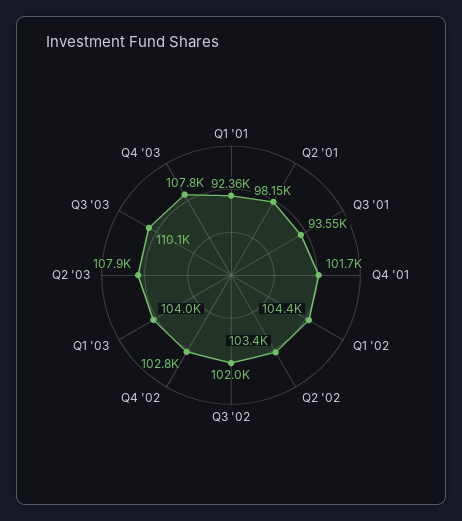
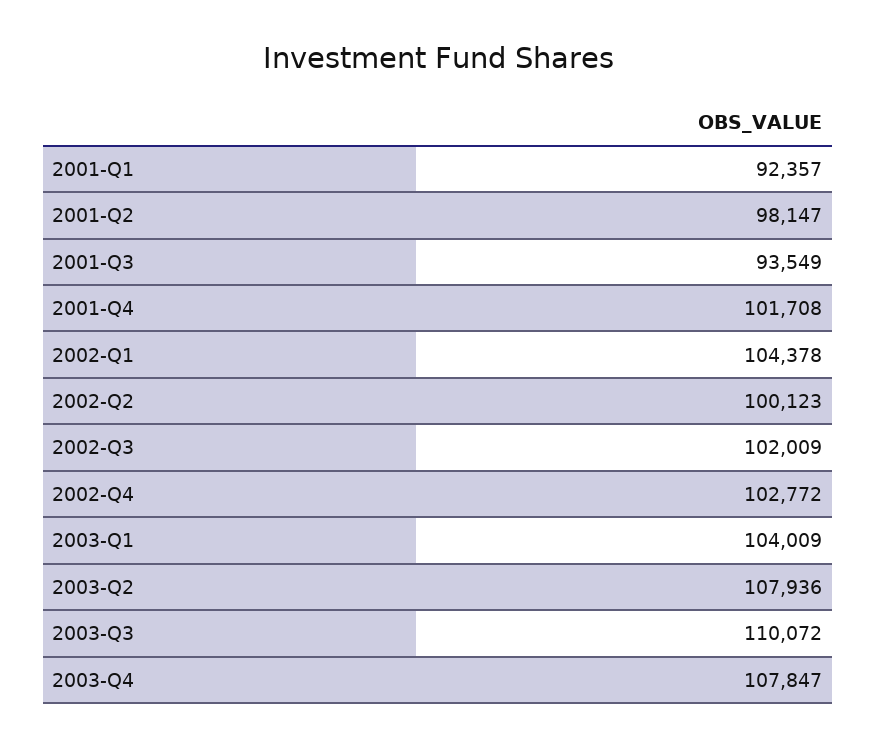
  {
    "Q1 '01": 92357,
    "Q2 '01": 98147,
    "Q3 '01": 93549,
    "Q4 '01": 101708,
    "Q1 '02": 104378,
-   "Q2 '02": 103400,
+   "Q2 '02": 100123,
    "Q3 '02": 102009,
    "Q4 '02": 102772,
    "Q1 '03": 104009,
    "Q2 '03": 107936,
    "Q3 '03": 110072,
    "Q4 '03": 107847
  }

